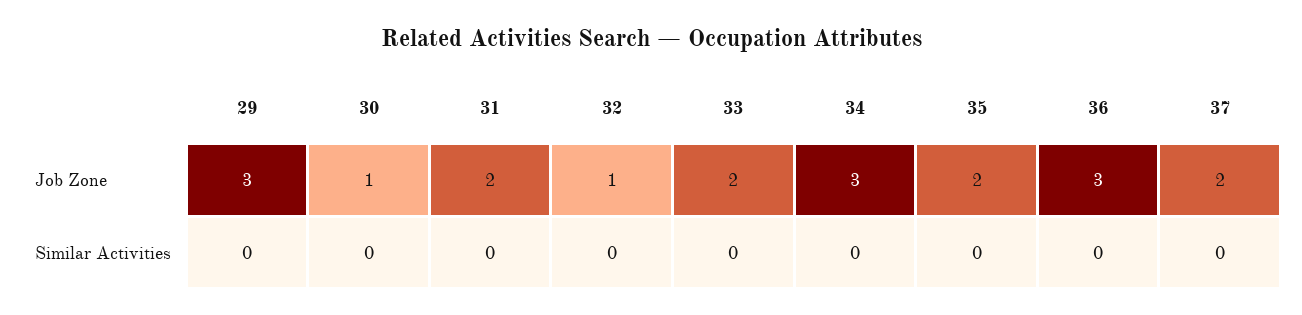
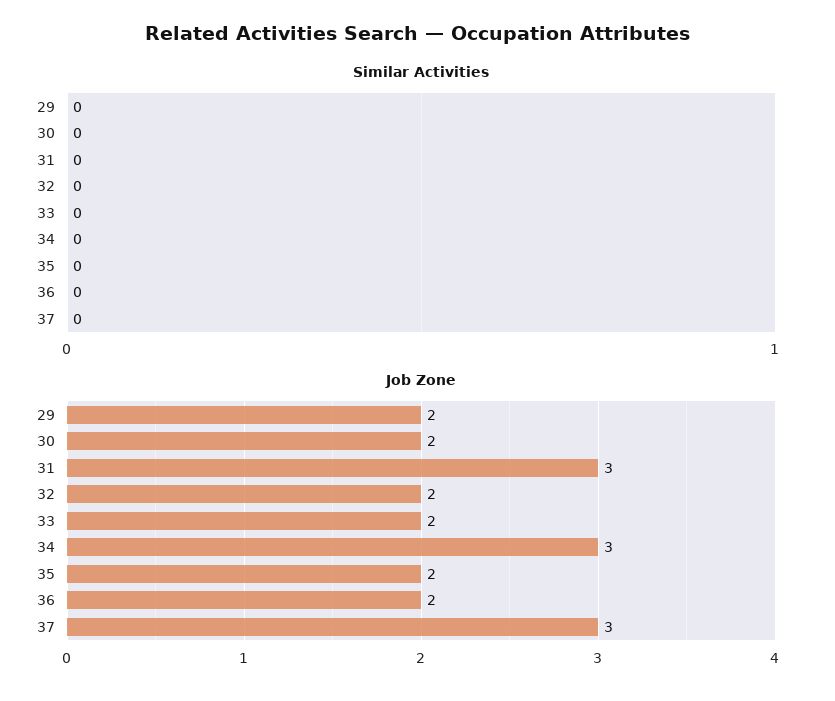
  {
    "Job Zone": {
-     "29": 3,
+     "29": 2,
-     "30": 1,
+     "30": 2,
-     "31": 2,
+     "31": 3,
-     "32": 1,
+     "32": 2,
      "33": 2,
      "34": 3,
      "35": 2,
-     "36": 3,
+     "36": 2,
-     "37": 2
+     "37": 3
    },
    "Similar Activities": {
      "29": 0,
      "30": 0,
      "31": 0,
      "32": 0,
      "33": 0,
      "34": 0,
      "35": 0,
      "36": 0,
      "37": 0
    }
  }

